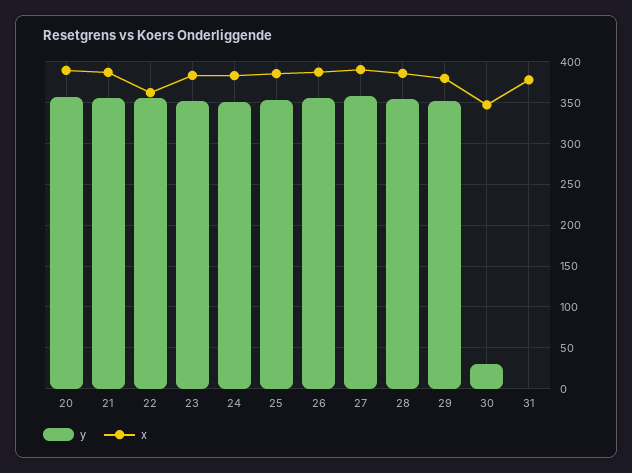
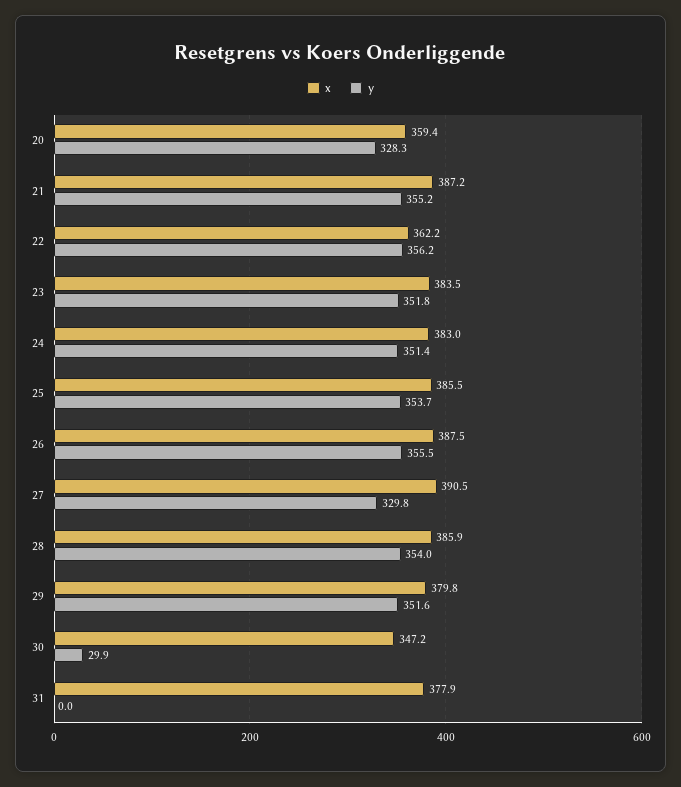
  {
    "y": {
-     "20": 360,
+     "20": 328.3,
      "21": 355.2,
      "22": 356.2,
      "23": 351.8,
      "24": 351.4,
      "25": 353.7,
      "26": 355.5,
-     "27": 360,
+     "27": 329.8,
      "28": 354,
      "29": 351.6,
      "30": 29.9,
      "31": 0
    },
    "x": {
-     "20": 390,
+     "20": 359.4,
      "21": 387.2,
      "22": 362.2,
      "23": 383.5,
      "24": 383,
      "25": 385.5,
      "26": 387.5,
      "27": 390.5,
      "28": 385.9,
      "29": 379.8,
      "30": 347.2,
      "31": 377.9
    }
  }

